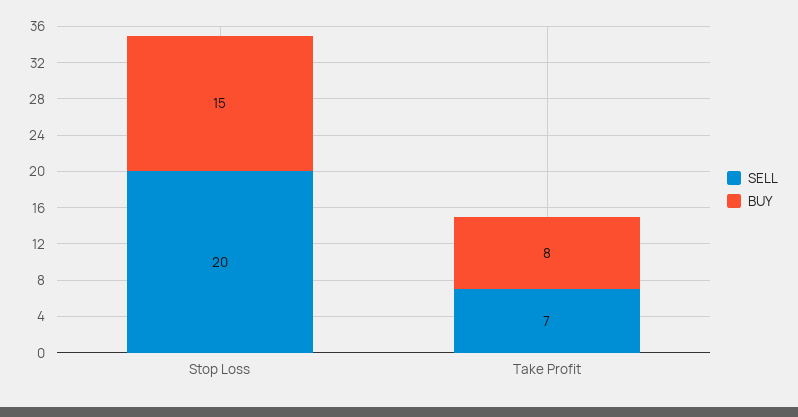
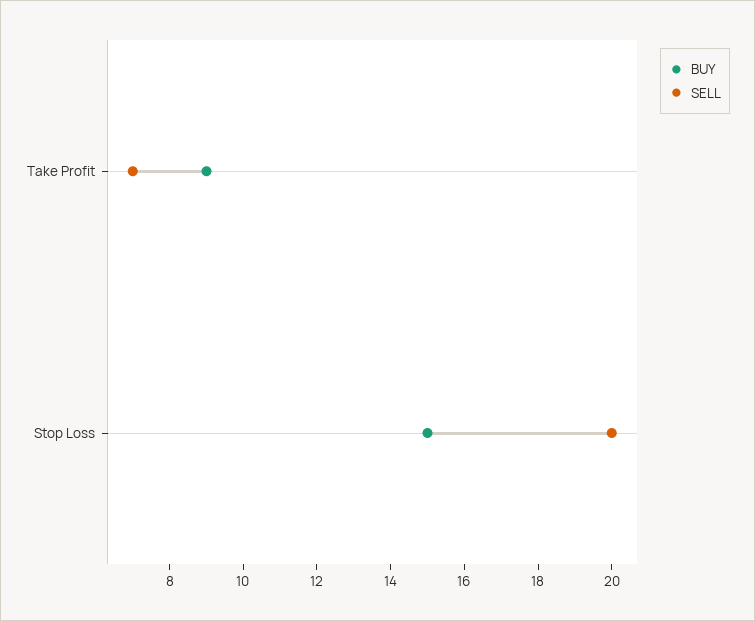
  {
    "SELL": {
      "Stop Loss": 20,
      "Take Profit": 7
    },
    "BUY": {
      "Stop Loss": 15,
-     "Take Profit": 8
+     "Take Profit": 9
    }
  }

